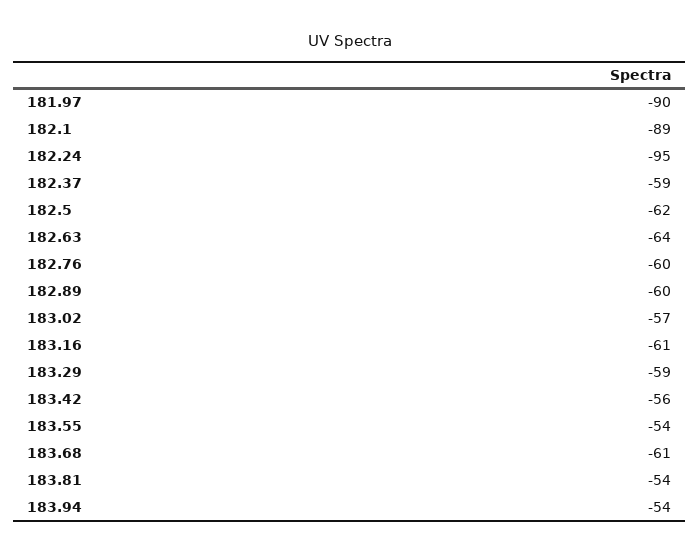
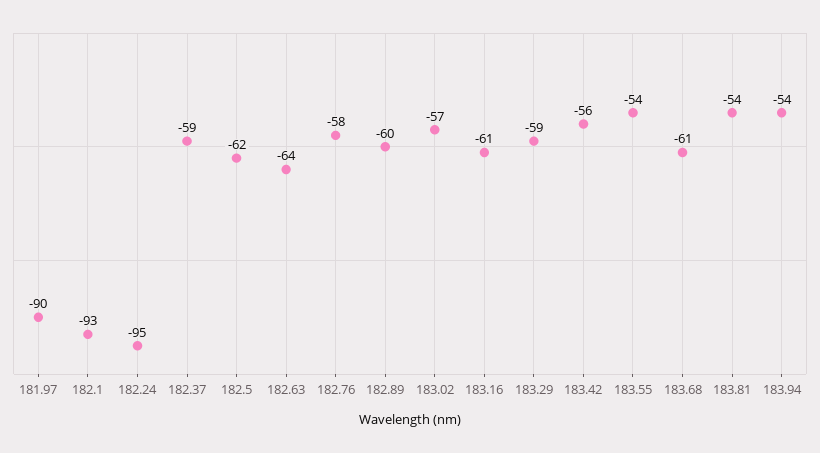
  {
    "181.97": -90,
-   "182.1": -89,
+   "182.1": -93,
    "182.24": -95,
    "182.37": -59,
    "182.5": -62,
    "182.63": -64,
-   "182.76": -60,
+   "182.76": -58,
    "182.89": -60,
    "183.02": -57,
    "183.16": -61,
    "183.29": -59,
    "183.42": -56,
    "183.55": -54,
    "183.68": -61,
    "183.81": -54,
    "183.94": -54
  }

